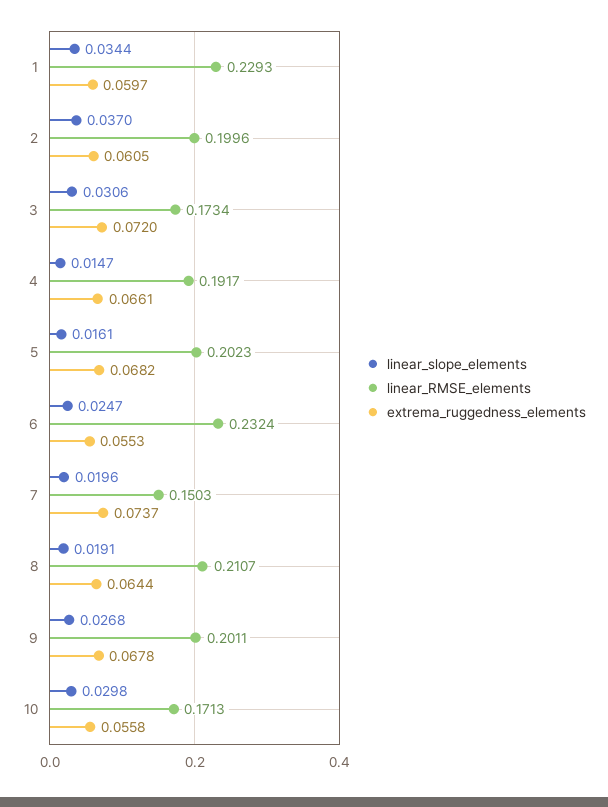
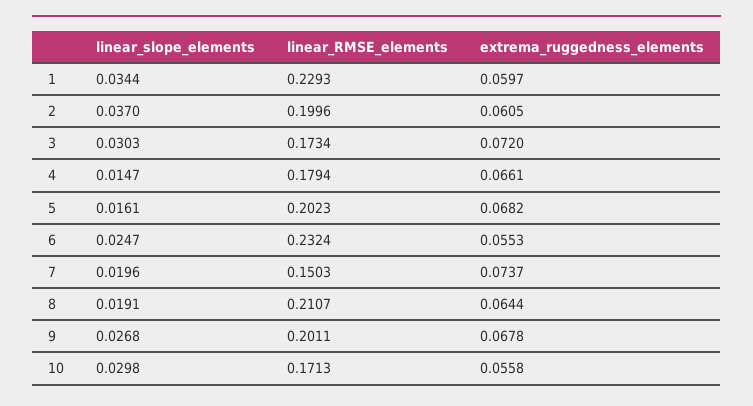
  {
    "linear_slope_elements": {
      "1": 0.0344,
      "2": 0.037,
-     "3": 0.0306,
+     "3": 0.0303,
      "4": 0.0147,
      "5": 0.0161,
      "6": 0.0247,
      "7": 0.0196,
      "8": 0.0191,
      "9": 0.0268,
      "10": 0.0298
    },
    "linear_RMSE_elements": {
      "1": 0.2293,
      "2": 0.1996,
      "3": 0.1734,
-     "4": 0.1917,
+     "4": 0.1794,
      "5": 0.2023,
      "6": 0.2324,
      "7": 0.1503,
      "8": 0.2107,
      "9": 0.2011,
      "10": 0.1713
    },
    "extrema_ruggedness_elements": {
      "1": 0.0597,
      "2": 0.0605,
      "3": 0.072,
      "4": 0.0661,
      "5": 0.0682,
      "6": 0.0553,
      "7": 0.0737,
      "8": 0.0644,
      "9": 0.0678,
      "10": 0.0558
    }
  }

